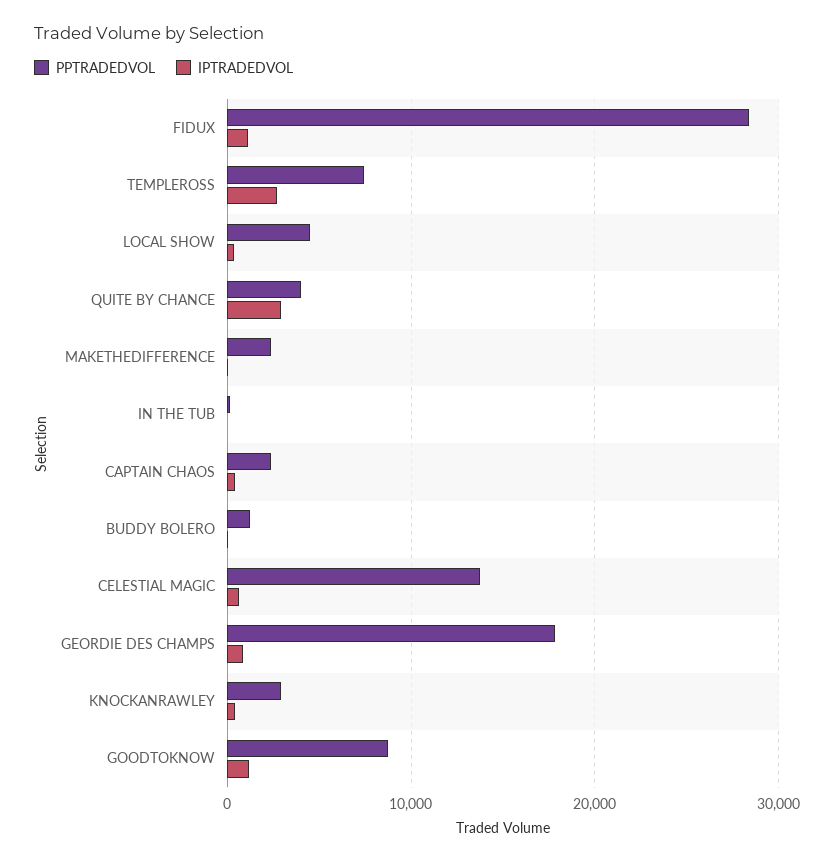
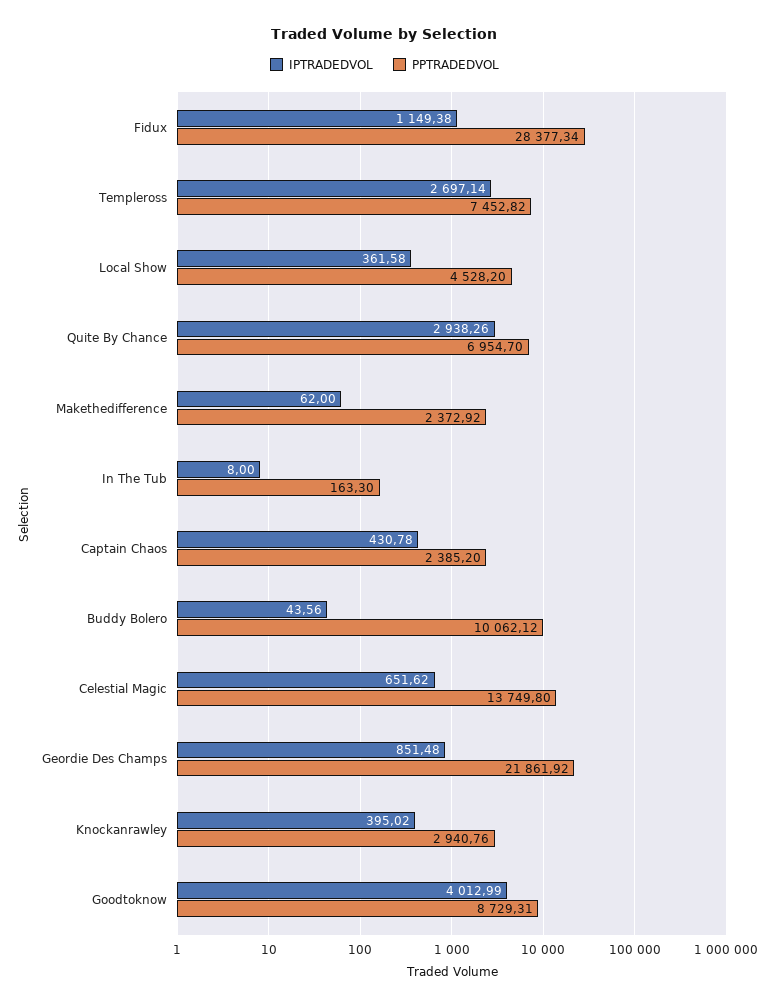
  {
    "PPTRADEDVOL": {
      "FIDUX": 28377.34,
      "TEMPLEROSS": 7452.82,
      "LOCAL SHOW": 4528.2,
-     "QUITE BY CHANCE": 4000,
+     "QUITE BY CHANCE": 6954.7,
      "MAKETHEDIFFERENCE": 2372.92,
      "IN THE TUB": 163.3,
      "CAPTAIN CHAOS": 2385.2,
-     "BUDDY BOLERO": 1000,
+     "BUDDY BOLERO": 10062.12,
      "CELESTIAL MAGIC": 13749.8,
-     "GEORDIE DES CHAMPS": 18000,
+     "GEORDIE DES CHAMPS": 21861.92,
      "KNOCKANRAWLEY": 2940.76,
      "GOODTOKNOW": 8729.31
    },
    "IPTRADEDVOL": {
      "FIDUX": 1149.38,
      "TEMPLEROSS": 2697.14,
      "LOCAL SHOW": 361.58,
      "QUITE BY CHANCE": 2938.26,
      "MAKETHEDIFFERENCE": 62,
      "IN THE TUB": 8,
      "CAPTAIN CHAOS": 430.78,
      "BUDDY BOLERO": 43.56,
      "CELESTIAL MAGIC": 651.62,
      "GEORDIE DES CHAMPS": 851.48,
      "KNOCKANRAWLEY": 395.02,
-     "GOODTOKNOW": 1000
+     "GOODTOKNOW": 4012.99
    }
  }

